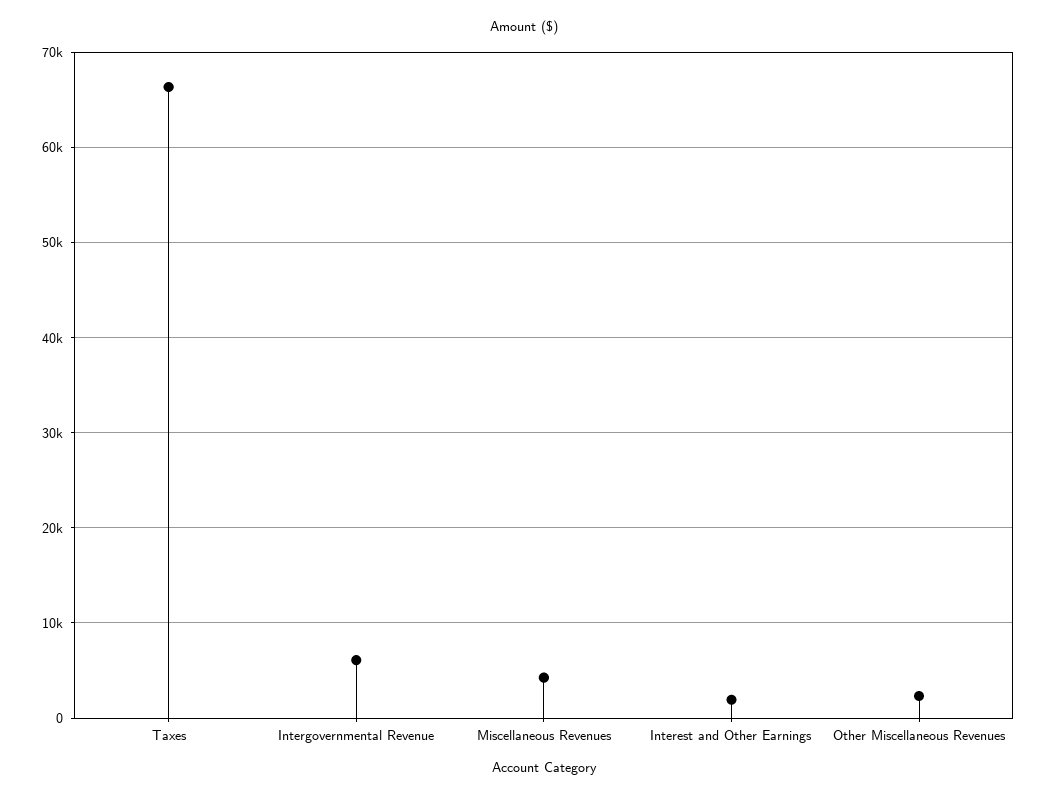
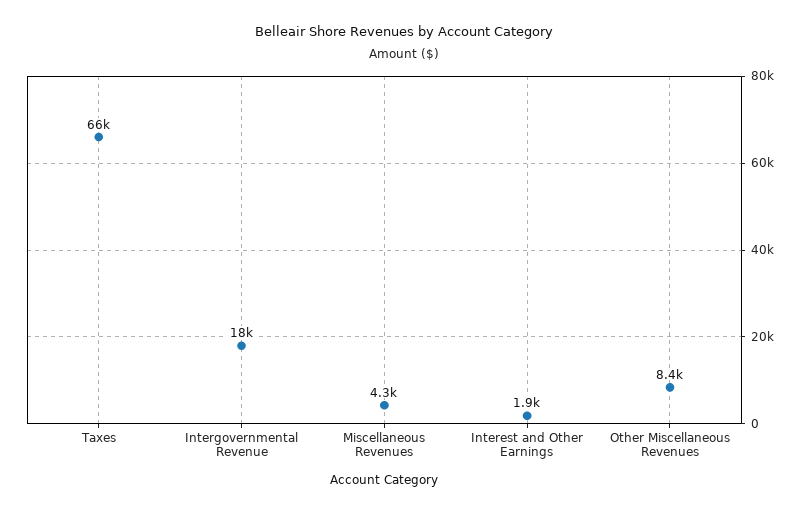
  {
    "Taxes": 66000,
-   "Intergovernmental Revenue": 6000,
+   "Intergovernmental Revenue": 18000,
    "Miscellaneous Revenues": 4300,
    "Interest and Other Earnings": 1900,
-   "Other Miscellaneous Revenues": 2000
+   "Other Miscellaneous Revenues": 8400
  }

